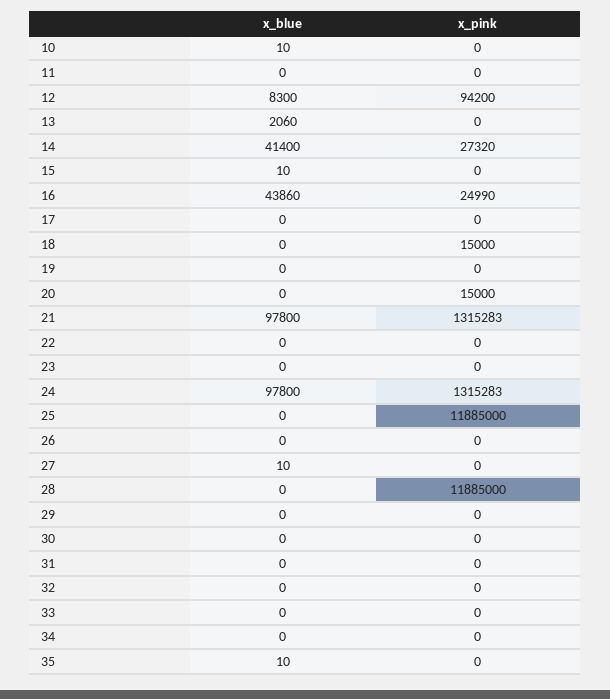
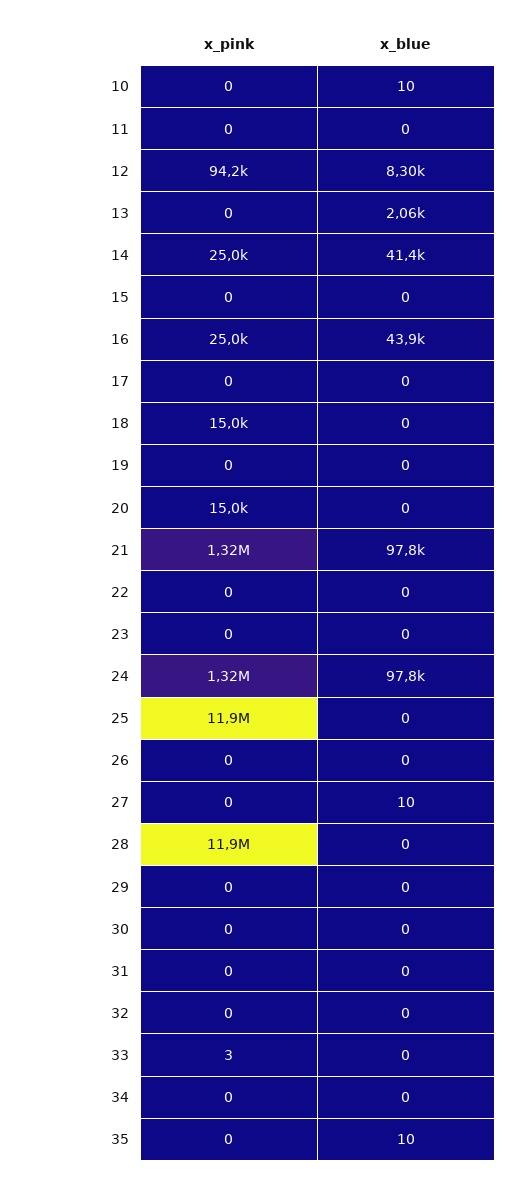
  {
    "x_blue": {
      "10": 10,
      "11": 0,
      "12": 8300,
      "13": 2060,
      "14": 41400,
-     "15": 10,
+     "15": 0,
      "16": 43860,
      "17": 0,
      "18": 0,
      "19": 0,
      "20": 0,
      "21": 97800,
      "22": 0,
      "23": 0,
      "24": 97800,
      "25": 0,
      "26": 0,
      "27": 10,
      "28": 0,
      "29": 0,
      "30": 0,
      "31": 0,
      "32": 0,
      "33": 0,
      "34": 0,
      "35": 10
    },
    "x_pink": {
      "10": 0,
      "11": 0,
      "12": 94200,
      "13": 0,
-     "14": 27320,
+     "14": 25000,
      "15": 0,
      "16": 24990,
      "17": 0,
      "18": 15000,
      "19": 0,
      "20": 15000,
      "21": 1315283,
      "22": 0,
      "23": 0,
      "24": 1315283,
      "25": 11885000,
      "26": 0,
      "27": 0,
      "28": 11885000,
      "29": 0,
      "30": 0,
      "31": 0,
      "32": 0,
-     "33": 0,
+     "33": 3,
      "34": 0,
      "35": 0
    }
  }

